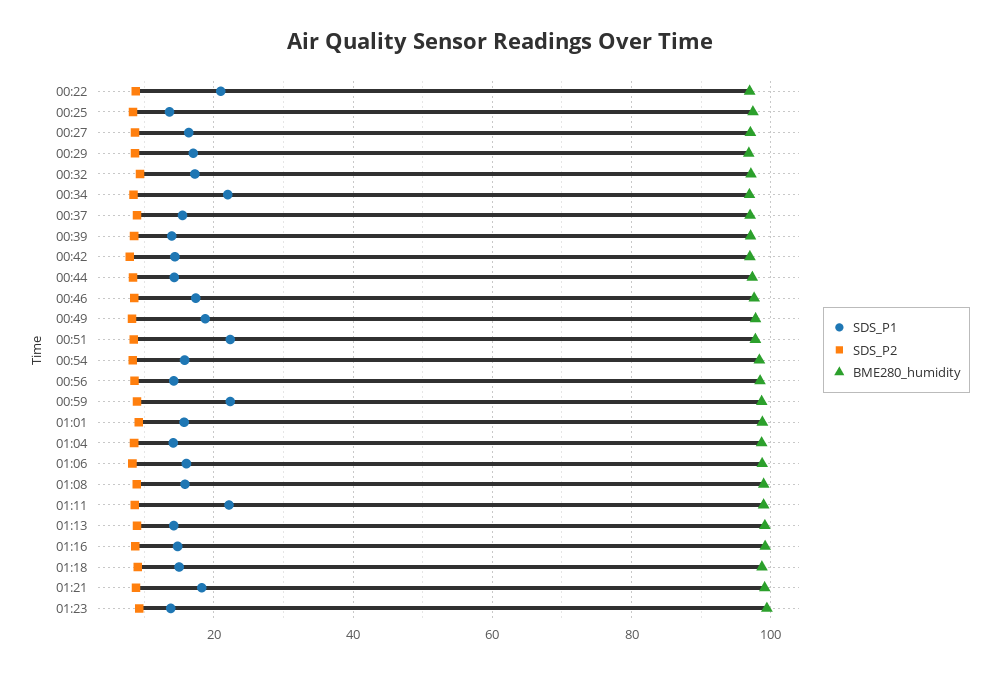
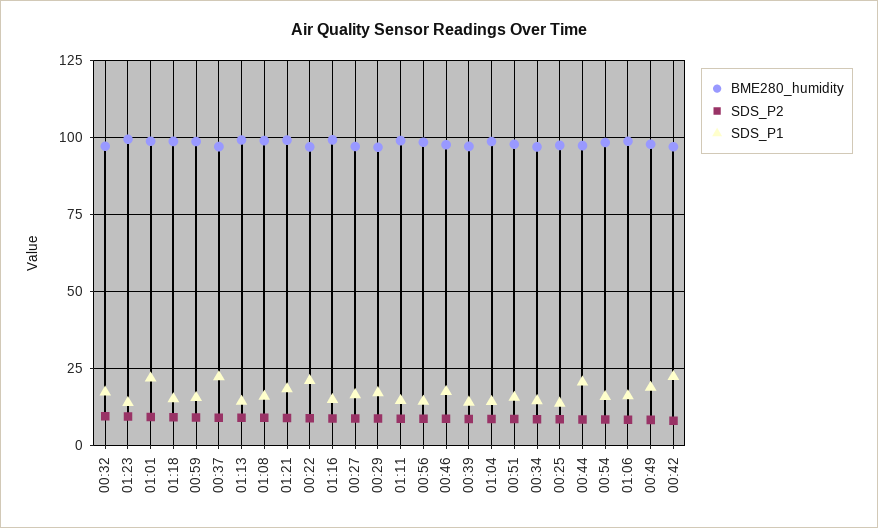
  {
    "SDS_P1": {
      "00:22": 22,
      "00:25": 14,
      "00:27": 16,
      "00:29": 18,
      "00:32": 18,
-     "00:34": 22,
+     "00:34": 15,
-     "00:37": 16,
+     "00:37": 22.5,
      "00:39": 14,
-     "00:42": 14,
+     "00:42": 22.5,
-     "00:44": 14,
+     "00:44": 20,
      "00:46": 18,
      "00:49": 18,
-     "00:51": 22,
+     "00:51": 15,
      "00:54": 16,
      "00:56": 14,
-     "00:59": 22,
+     "00:59": 15,
-     "01:01": 16,
+     "01:01": 22.5,
      "01:04": 14,
      "01:06": 16,
      "01:08": 16,
-     "01:11": 22,
+     "01:11": 15,
      "01:13": 14,
      "01:16": 14,
      "01:18": 16,
      "01:21": 18,
      "01:23": 14
    },
    "SDS_P2": {
      "00:22": 8,
      "00:25": 8,
      "00:27": 8,
      "00:29": 8,
      "00:32": 10,
      "00:34": 8,
      "00:37": 8,
      "00:39": 8,
      "00:42": 8,
      "00:44": 8,
      "00:46": 8,
      "00:49": 8,
      "00:51": 8,
      "00:54": 8,
      "00:56": 8,
      "00:59": 8,
      "01:01": 10,
      "01:04": 8,
      "01:06": 8,
      "01:08": 8,
      "01:11": 8,
      "01:13": 8,
      "01:16": 8,
      "01:18": 10,
      "01:21": 8,
      "01:23": 10
    },
    "BME280_humidity": {
      "00:22": 96,
      "00:25": 98,
      "00:27": 98,
      "00:29": 96,
      "00:32": 98,
      "00:34": 96,
      "00:37": 98,
      "00:39": 98,
      "00:42": 96,
      "00:44": 98,
      "00:46": 98,
      "00:49": 98,
      "00:51": 98,
      "00:54": 98,
      "00:56": 98,
      "00:59": 98,
      "01:01": 98,
      "01:04": 98,
      "01:06": 98,
      "01:08": 98,
      "01:11": 98,
      "01:13": 100,
      "01:16": 100,
      "01:18": 98,
      "01:21": 100,
      "01:23": 100
    }
  }

